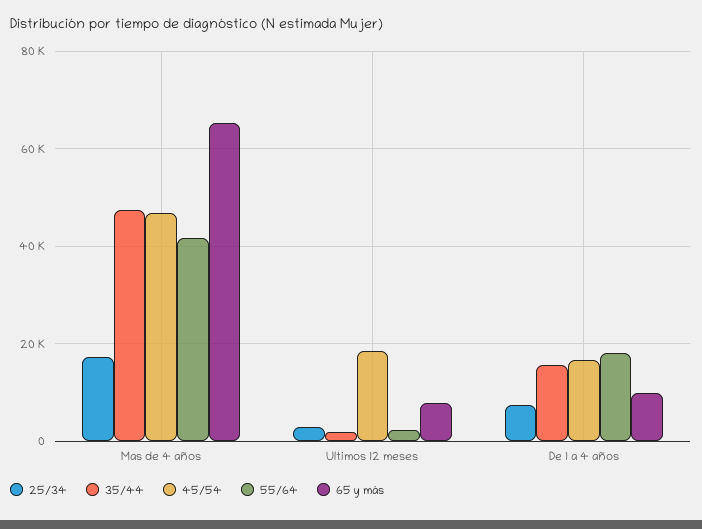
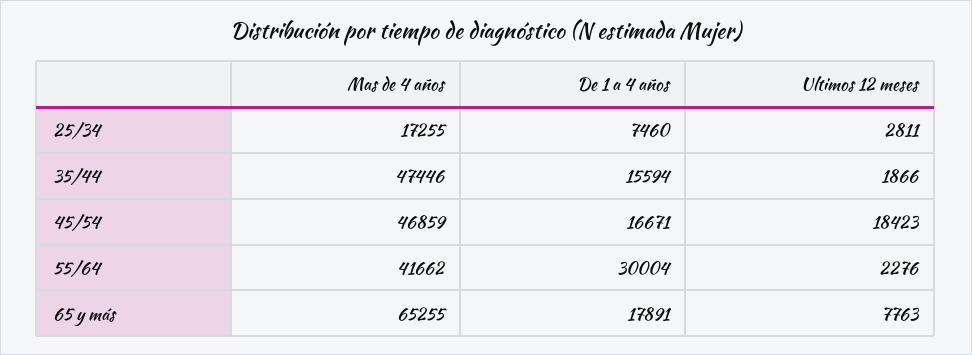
  {
    "25/34": {
      "Mas de 4 años": 17255,
      "Ultimos 12 meses": 2811,
      "De 1 a 4 años": 7460
    },
    "35/44": {
      "Mas de 4 años": 47446,
      "Ultimos 12 meses": 1866,
      "De 1 a 4 años": 15594
    },
    "45/54": {
      "Mas de 4 años": 46859,
      "Ultimos 12 meses": 18423,
      "De 1 a 4 años": 16671
    },
    "55/64": {
      "Mas de 4 años": 41662,
      "Ultimos 12 meses": 2276,
-     "De 1 a 4 años": 18000
+     "De 1 a 4 años": 30004
    },
    "65 y más": {
      "Mas de 4 años": 65255,
      "Ultimos 12 meses": 7763,
-     "De 1 a 4 años": 10000
+     "De 1 a 4 años": 17891
    }
  }

